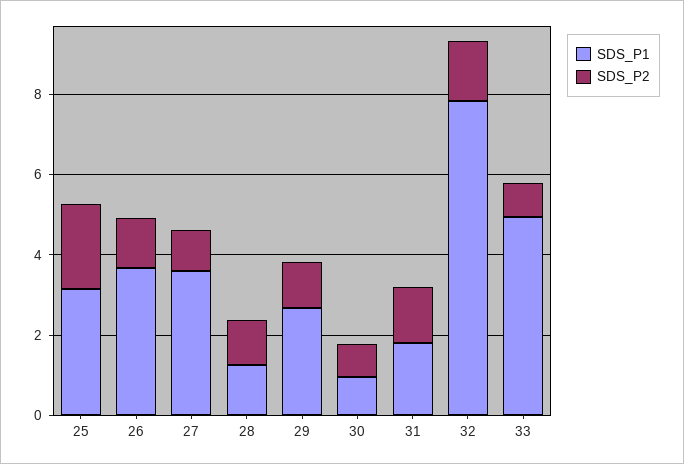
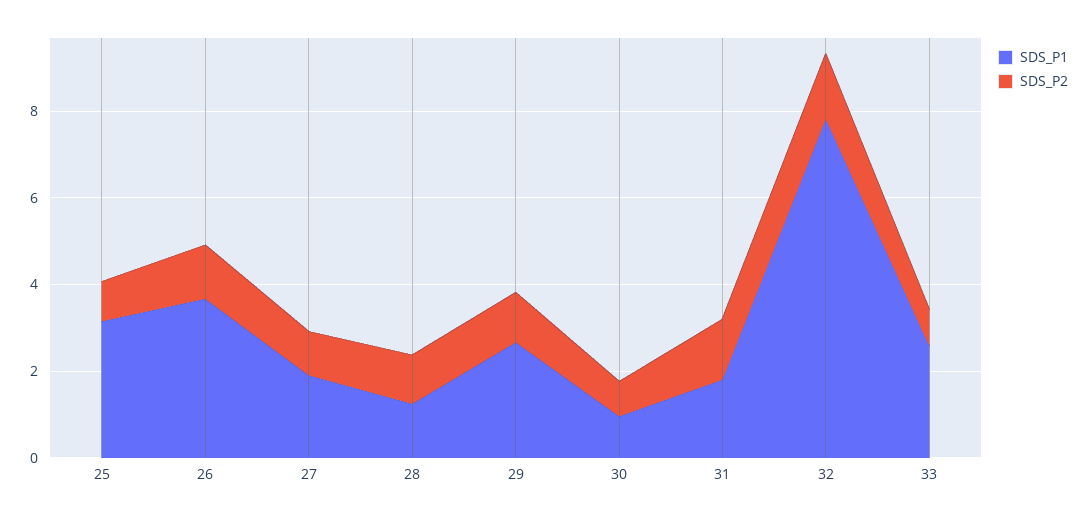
  {
    "SDS_P1": {
      "25": 3,
      "26": 3.5,
-     "27": 3.5,
+     "27": 2,
      "28": 1.5,
      "29": 2.5,
      "30": 1,
      "31": 2,
      "32": 8,
-     "33": 5
+     "33": 2.5
    },
    "SDS_P2": {
-     "25": 2,
+     "25": 1,
      "26": 1.5,
      "27": 1,
      "28": 1,
      "29": 1,
      "30": 1,
      "31": 1.5,
      "32": 1.5,
      "33": 1
    }
  }

